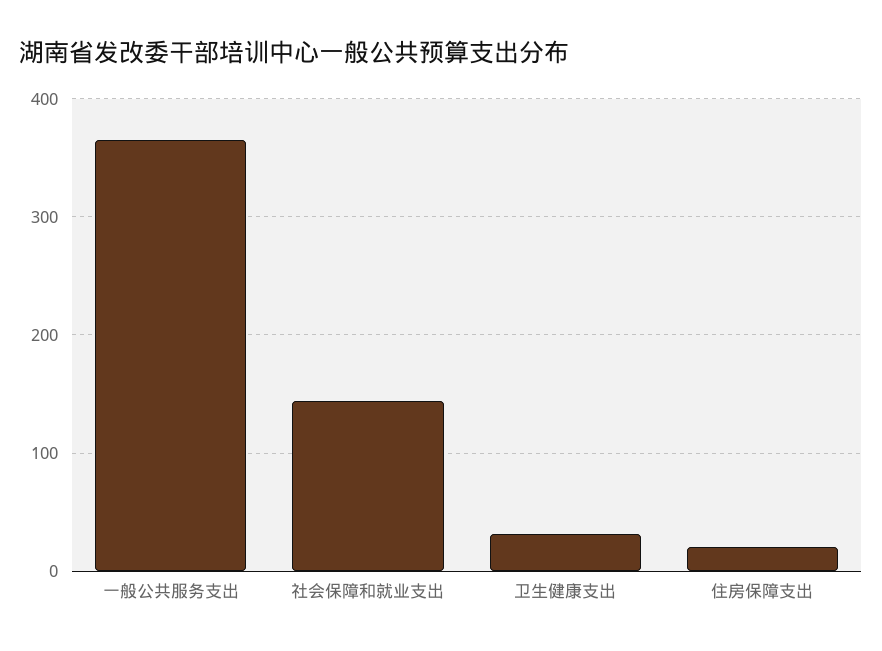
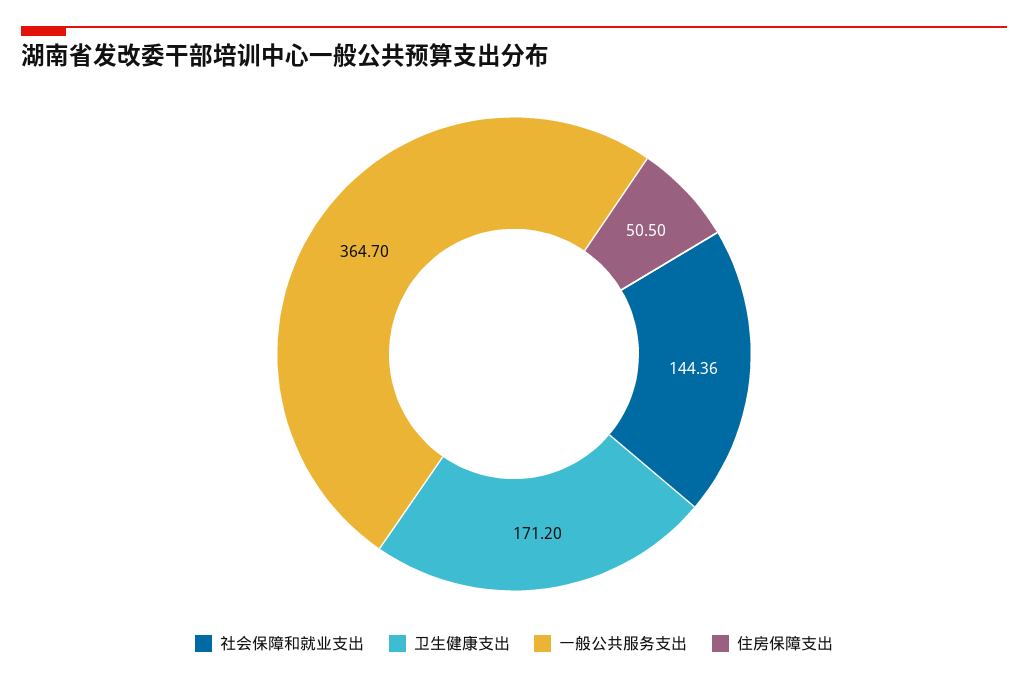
  {
    "一般公共服务支出": 364.7,
    "社会保障和就业支出": 144.36,
-   "卫生健康支出": 30,
+   "卫生健康支出": 171.2,
-   "住房保障支出": 20
+   "住房保障支出": 50.5
  }

